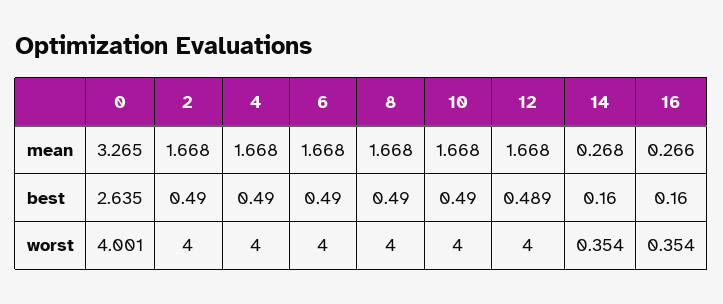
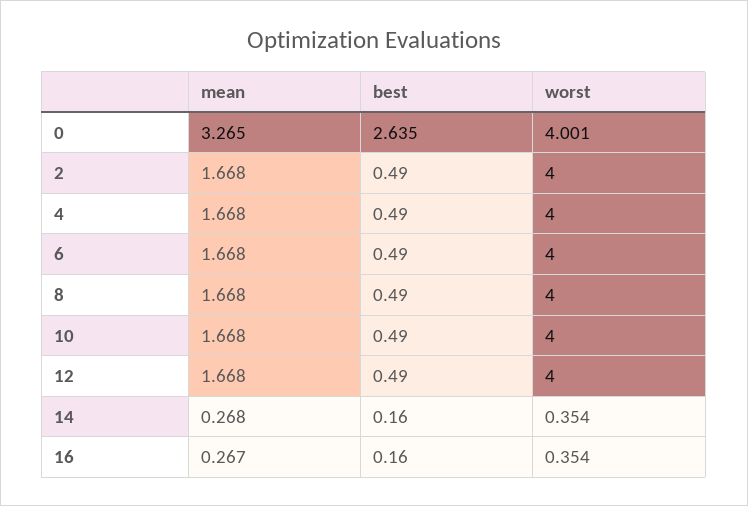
  {
    "0": {
      "mean": 3.265,
      "best": 2.635,
      "worst": 4.001
    },
    "2": {
      "mean": 1.668,
      "best": 0.49,
      "worst": 4
    },
    "4": {
      "mean": 1.668,
      "best": 0.49,
      "worst": 4
    },
    "6": {
      "mean": 1.668,
      "best": 0.49,
      "worst": 4
    },
    "8": {
      "mean": 1.668,
      "best": 0.49,
      "worst": 4
    },
    "10": {
      "mean": 1.668,
      "best": 0.49,
      "worst": 4
    },
    "12": {
      "mean": 1.668,
-     "best": 0.489,
+     "best": 0.49,
      "worst": 4
    },
    "14": {
      "mean": 0.268,
      "best": 0.16,
      "worst": 0.354
    },
    "16": {
-     "mean": 0.266,
+     "mean": 0.267,
      "best": 0.16,
      "worst": 0.354
    }
  }

